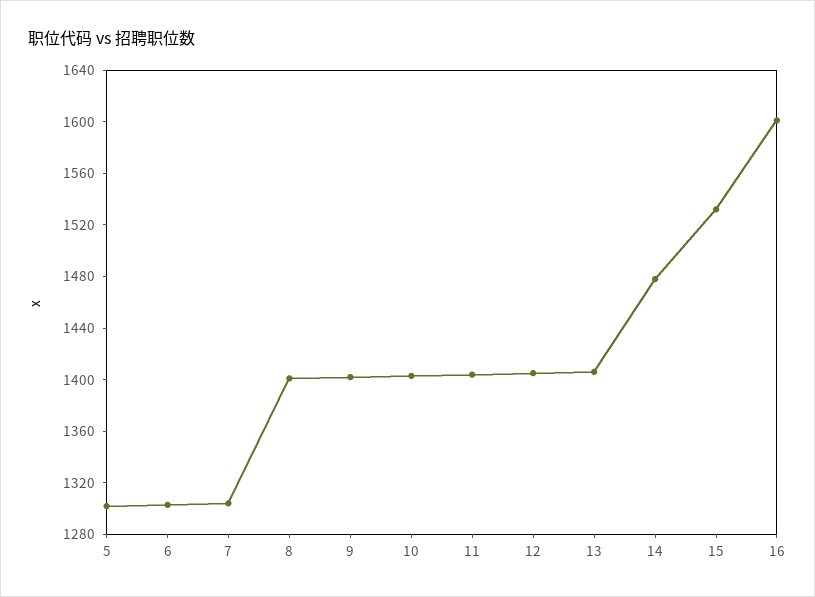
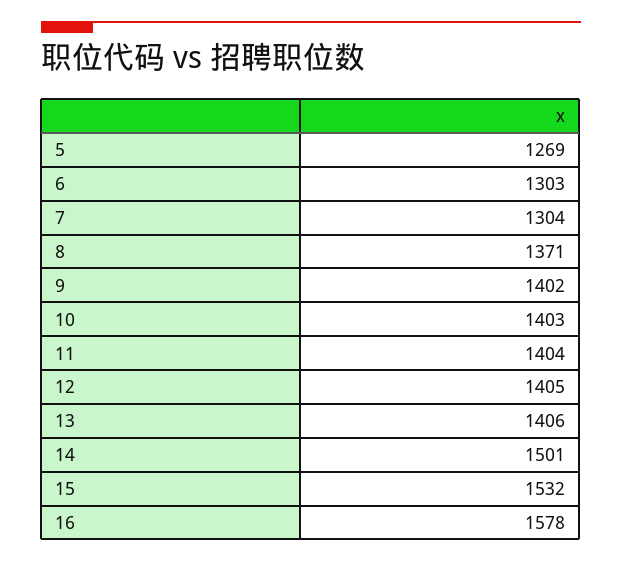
  {
-   "5": 1300,
+   "5": 1269,
    "6": 1303,
    "7": 1304,
-   "8": 1400,
+   "8": 1371,
    "9": 1402,
    "10": 1403,
    "11": 1404,
    "12": 1405,
    "13": 1406,
-   "14": 1480,
+   "14": 1501,
    "15": 1532,
-   "16": 1600
+   "16": 1578
  }

